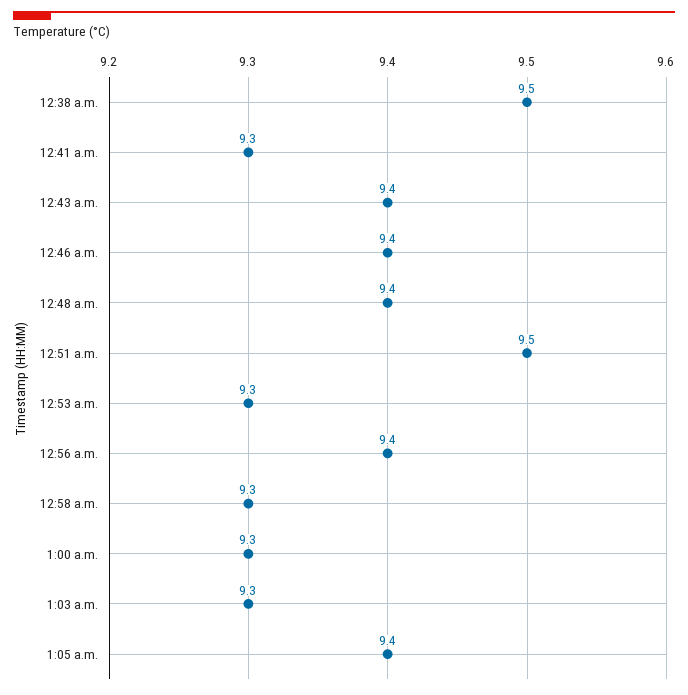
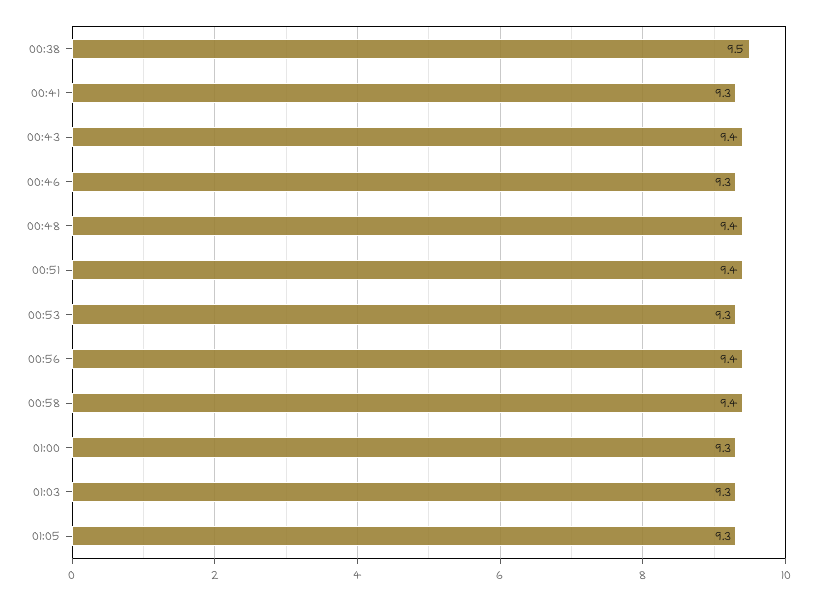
  {
    "12:38 a.m.": 9.5,
    "12:41 a.m.": 9.3,
    "12:43 a.m.": 9.4,
-   "12:46 a.m.": 9.4,
+   "12:46 a.m.": 9.3,
    "12:48 a.m.": 9.4,
-   "12:51 a.m.": 9.5,
+   "12:51 a.m.": 9.4,
    "12:53 a.m.": 9.3,
    "12:56 a.m.": 9.4,
-   "12:58 a.m.": 9.3,
+   "12:58 a.m.": 9.4,
    "1:00 a.m.": 9.3,
    "1:03 a.m.": 9.3,
-   "1:05 a.m.": 9.4
+   "1:05 a.m.": 9.3
  }

